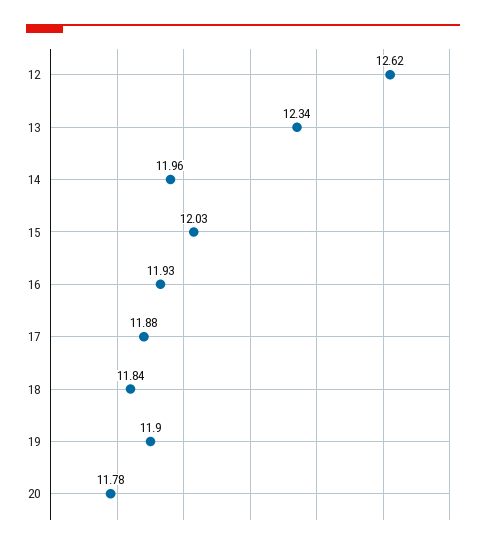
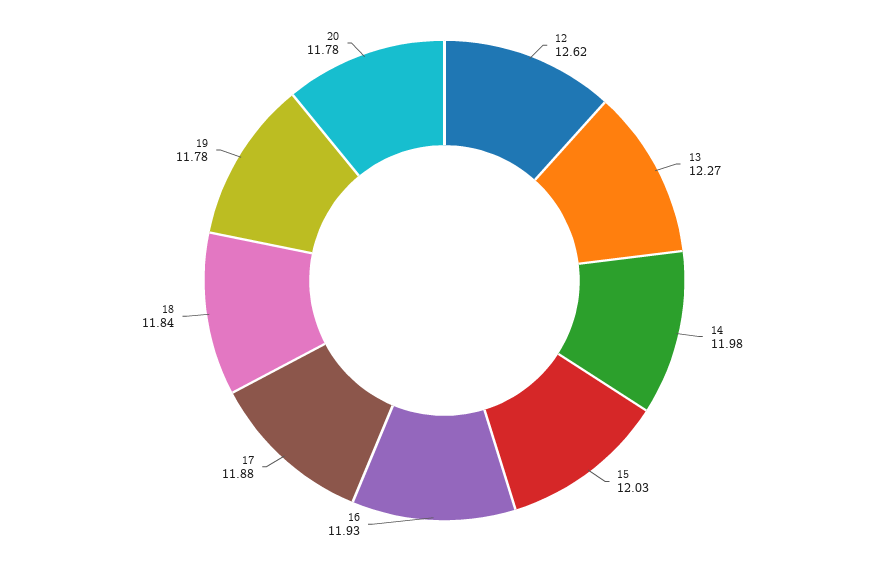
  {
    "12": 12.62,
-   "13": 12.34,
+   "13": 12.27,
-   "14": 11.96,
+   "14": 11.98,
    "15": 12.03,
    "16": 11.93,
    "17": 11.88,
    "18": 11.84,
-   "19": 11.9,
+   "19": 11.78,
    "20": 11.78
  }

